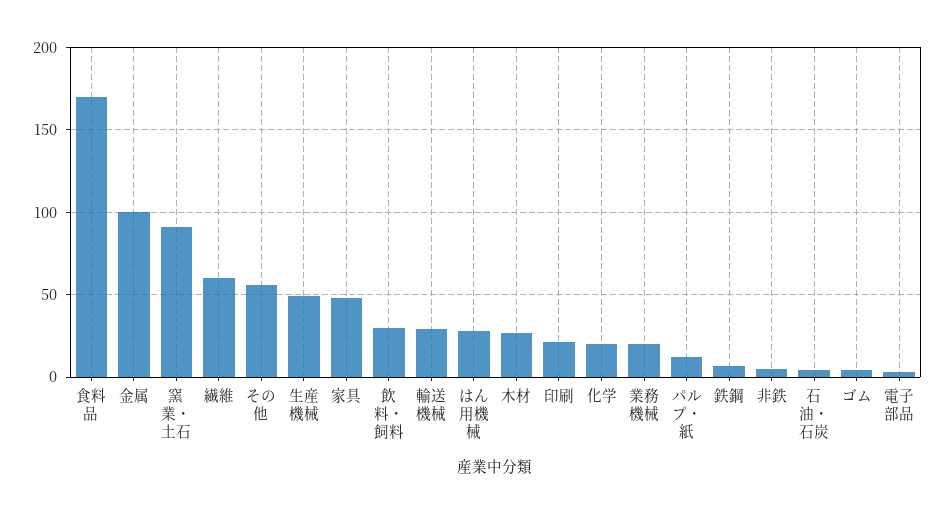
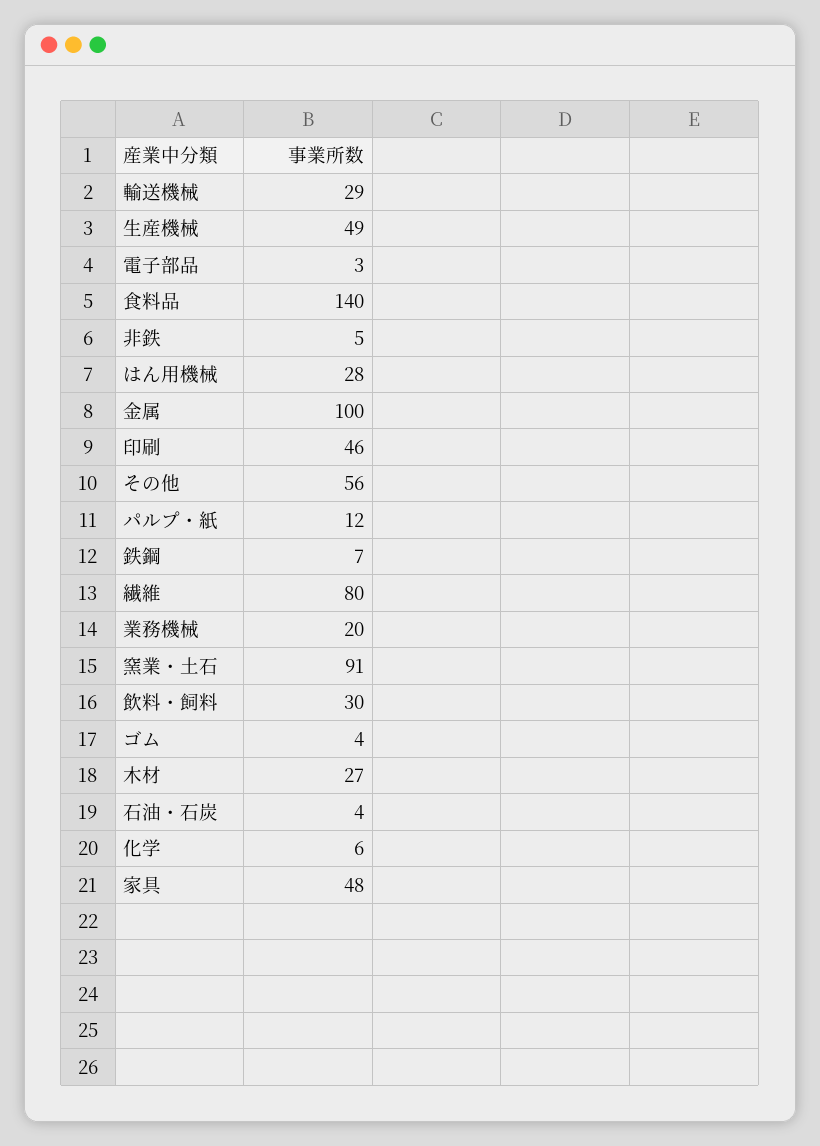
  {
-   "食料品": 170,
+   "食料品": 140,
    "金属": 100,
    "窯業・土石": 91,
-   "繊維": 60,
+   "繊維": 80,
    "その他": 56,
    "生産機械": 49,
    "家具": 48,
    "飲料・飼料": 30,
    "輸送機械": 29,
    "はん用機械": 28,
    "木材": 27,
-   "印刷": 20,
+   "印刷": 46,
-   "化学": 20,
+   "化学": 6,
    "業務機械": 20,
    "パルプ・紙": 12,
    "鉄鋼": 7,
    "非鉄": 5,
    "石油・石炭": 4,
    "ゴム": 4,
    "電子部品": 3
  }

